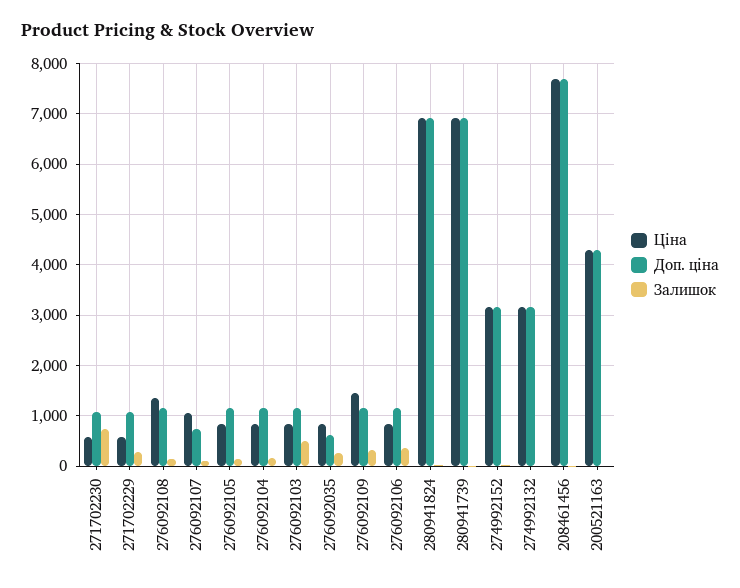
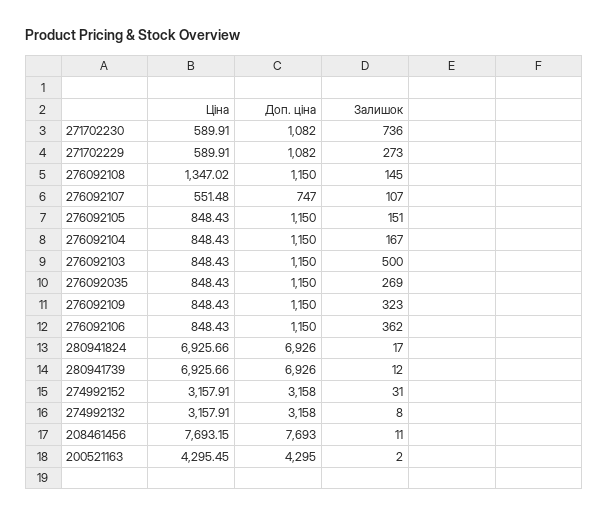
  {
    "Ціна": {
      "271702230": 589.91,
      "271702229": 589.91,
      "276092108": 1347.02,
-     "276092107": 1000,
+     "276092107": 551.48,
      "276092105": 848.43,
      "276092104": 848.43,
      "276092103": 848.43,
      "276092035": 848.43,
-     "276092109": 1400,
+     "276092109": 848.43,
      "276092106": 848.43,
      "280941824": 6925.66,
      "280941739": 6925.66,
      "274992152": 3157.91,
      "274992132": 3157.91,
      "208461456": 7693.15,
      "200521163": 4295.45
    },
    "Доп. ціна": {
      "271702230": 1082,
      "271702229": 1082,
      "276092108": 1150,
      "276092107": 747,
      "276092105": 1150,
      "276092104": 1150,
      "276092103": 1150,
-     "276092035": 600,
+     "276092035": 1150,
      "276092109": 1150,
      "276092106": 1150,
      "280941824": 6926,
      "280941739": 6926,
      "274992152": 3158,
      "274992132": 3158,
      "208461456": 7693,
      "200521163": 4295
    },
    "Залишок": {
      "271702230": 736,
      "271702229": 273,
      "276092108": 145,
      "276092107": 107,
      "276092105": 151,
      "276092104": 167,
      "276092103": 500,
      "276092035": 269,
      "276092109": 323,
      "276092106": 362,
      "280941824": 17,
      "280941739": 12,
      "274992152": 31,
      "274992132": 8,
      "208461456": 11,
      "200521163": 2
    }
  }

